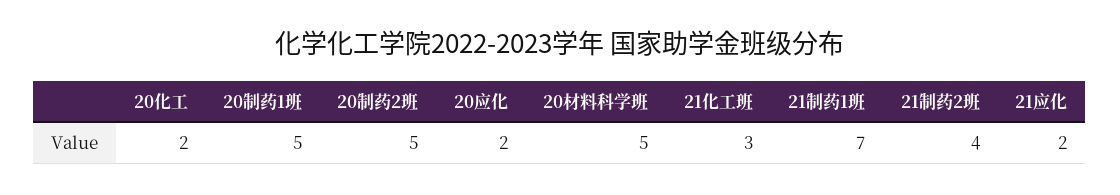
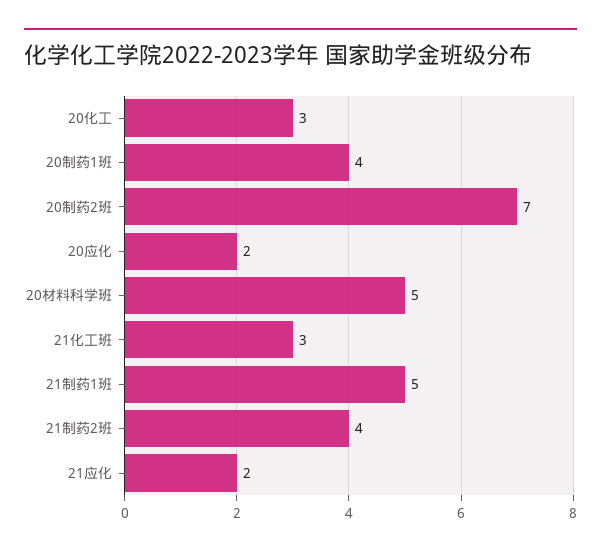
  {
-   "20化工": 2,
+   "20化工": 3,
-   "20制药1班": 5,
+   "20制药1班": 4,
-   "20制药2班": 5,
+   "20制药2班": 7,
    "20应化": 2,
    "20材料科学班": 5,
    "21化工班": 3,
-   "21制药1班": 7,
+   "21制药1班": 5,
    "21制药2班": 4,
    "21应化": 2
  }

